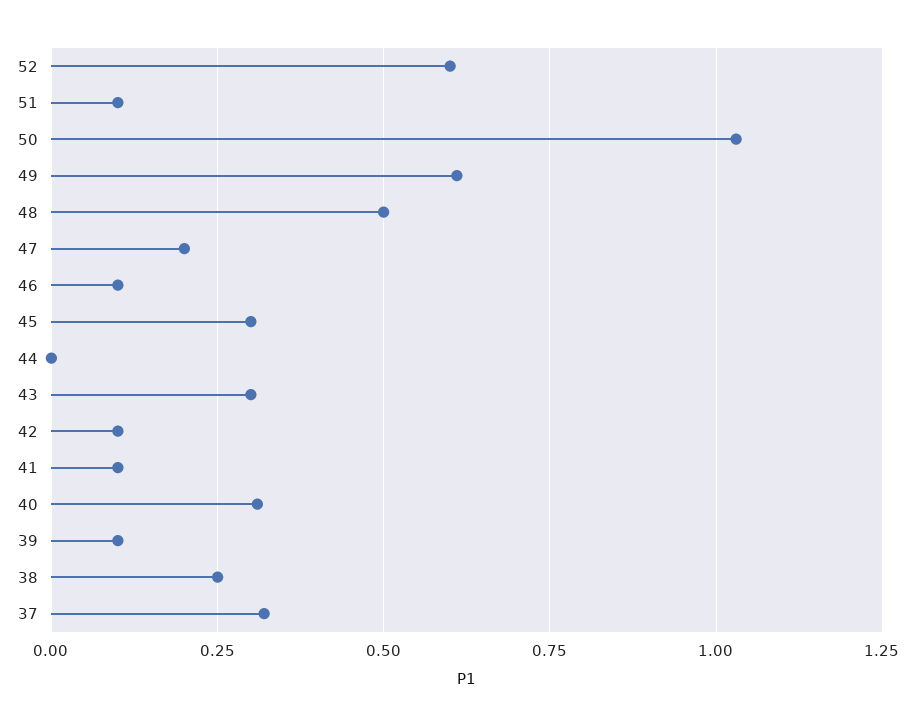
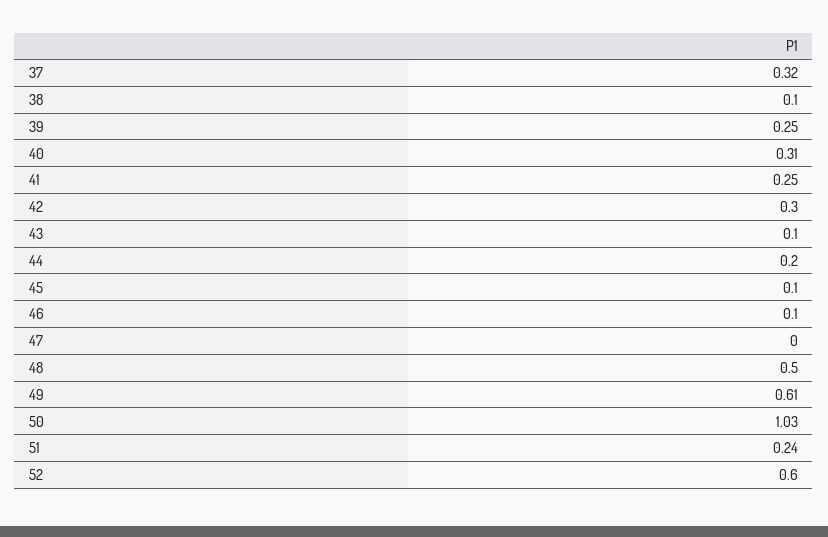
  {
    "52": 0.6,
-   "51": 0.1,
+   "51": 0.24,
    "50": 1.03,
    "49": 0.61,
    "48": 0.5,
-   "47": 0.2,
+   "47": 0,
    "46": 0.1,
-   "45": 0.3,
+   "45": 0.1,
-   "44": 0,
+   "44": 0.2,
-   "43": 0.3,
+   "43": 0.1,
-   "42": 0.1,
+   "42": 0.3,
-   "41": 0.1,
+   "41": 0.25,
    "40": 0.31,
-   "39": 0.1,
+   "39": 0.25,
-   "38": 0.25,
+   "38": 0.1,
    "37": 0.32
  }

